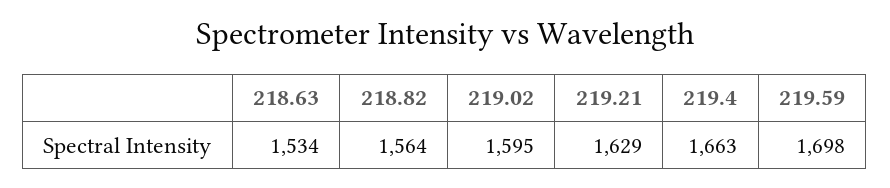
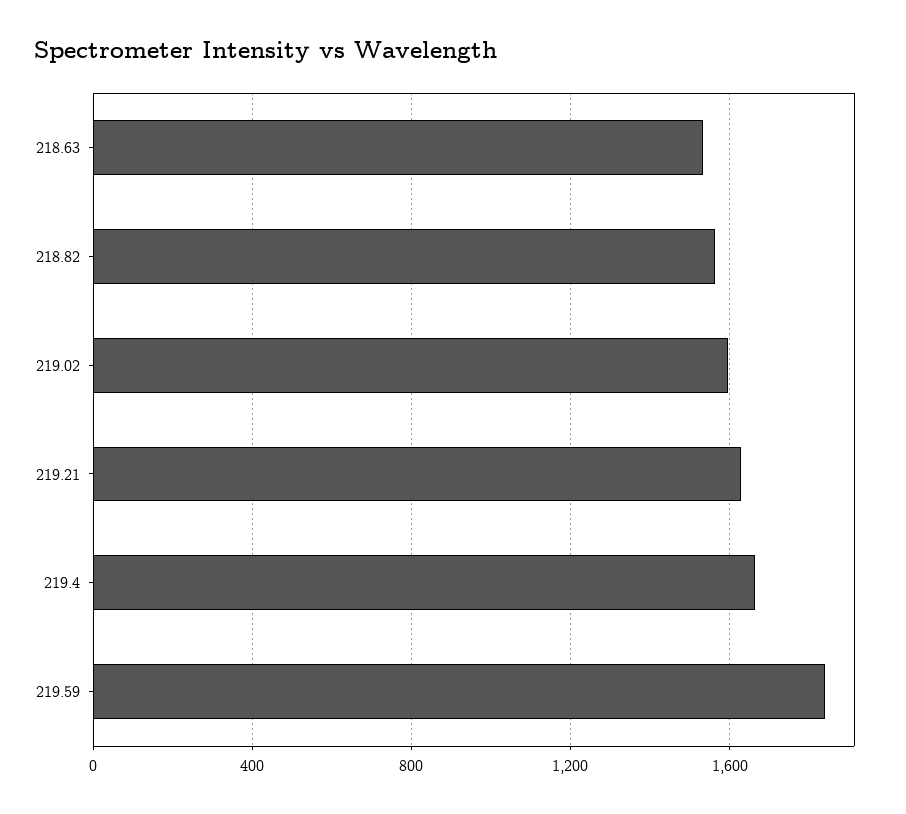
  {
    "218.63": 1534,
    "218.82": 1564,
    "219.02": 1595,
    "219.21": 1629,
    "219.4": 1663,
-   "219.59": 1698
+   "219.59": 1850
  }

